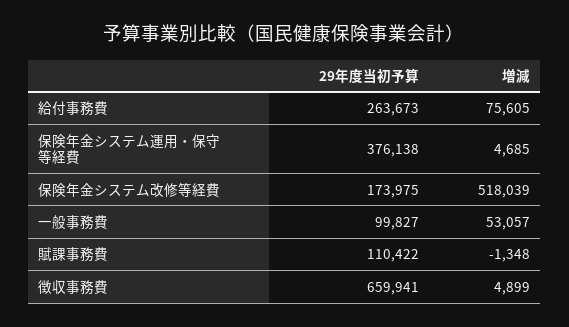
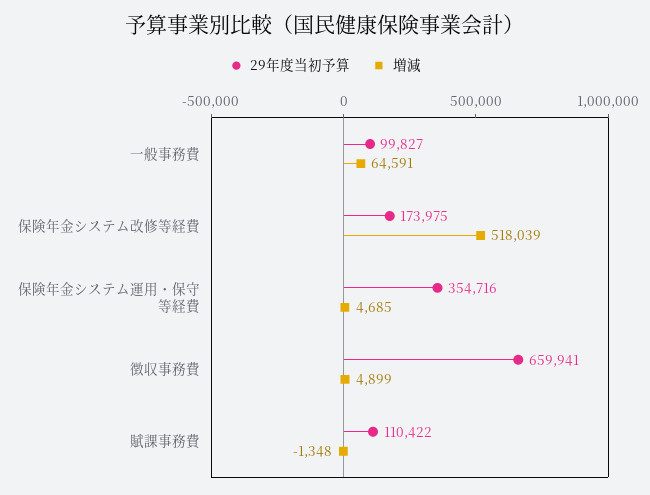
  {
    "29年度当初予算": {
-     "給付事務費": 263673,
-     "保険年金システム運用・保守等経費": 376138,
+     "保険年金システム運用・保守等経費": 354716,
      "保険年金システム改修等経費": 173975,
      "一般事務費": 99827,
      "賦課事務費": 110422,
      "徴収事務費": 659941
    },
    "増減": {
-     "給付事務費": 75605,
      "保険年金システム運用・保守等経費": 4685,
      "保険年金システム改修等経費": 518039,
-     "一般事務費": 53057,
+     "一般事務費": 64591,
      "賦課事務費": -1348,
      "徴収事務費": 4899
    }
  }

